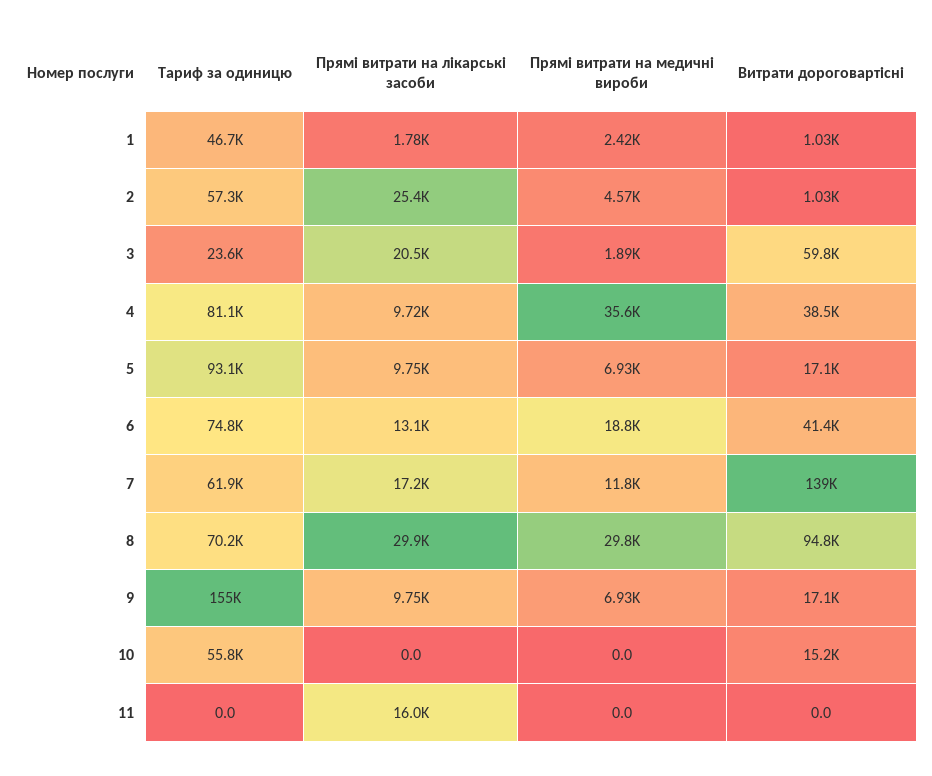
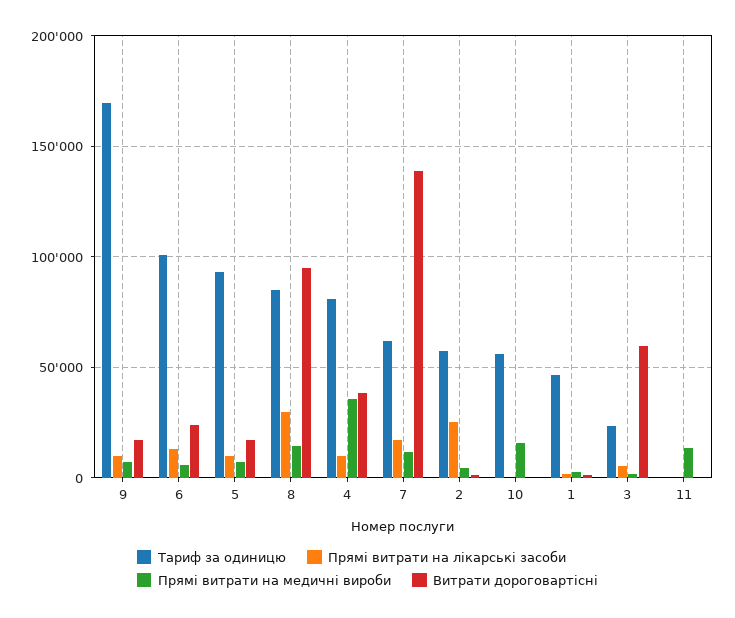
  {
    "Тариф за одиницю": {
      "1": 46700,
      "2": 57300,
      "3": 23600,
      "4": 81100,
      "5": 93100,
-     "6": 74800,
+     "6": 100000,
      "7": 61900,
-     "8": 70200,
+     "8": 85000,
-     "9": 155000,
+     "9": 170000,
      "10": 55800,
      "11": 0
    },
    "Прямі витрати на лікарські засоби": {
      "1": 1780,
      "2": 25400,
-     "3": 20500,
+     "3": 5000,
      "4": 9720,
      "5": 9750,
      "6": 13100,
      "7": 17200,
      "8": 29900,
      "9": 9750,
      "10": 0,
-     "11": 16000
+     "11": 0
    },
    "Прямі витрати на медичні вироби": {
      "1": 2420,
      "2": 4570,
      "3": 1890,
      "4": 35600,
      "5": 6930,
-     "6": 18800,
+     "6": 5000,
      "7": 11800,
-     "8": 29800,
+     "8": 15000,
      "9": 6930,
-     "10": 0,
+     "10": 15000,
-     "11": 0
+     "11": 15000
    },
    "Витрати дороговартісні": {
      "1": 1030,
      "2": 1030,
      "3": 59800,
      "4": 38500,
      "5": 17100,
-     "6": 41400,
+     "6": 25000,
      "7": 139000,
      "8": 94800,
      "9": 17100,
-     "10": 15200,
+     "10": 0,
      "11": 0
    }
  }

